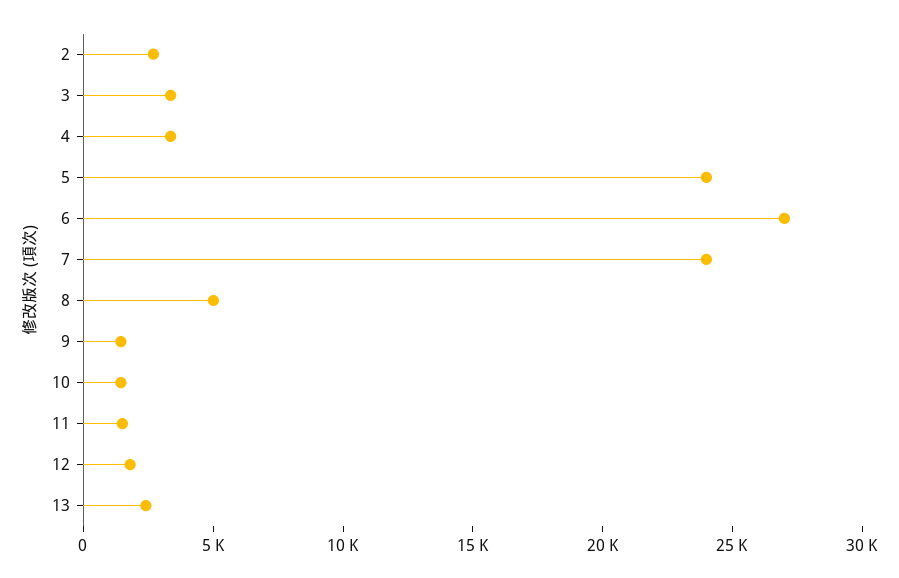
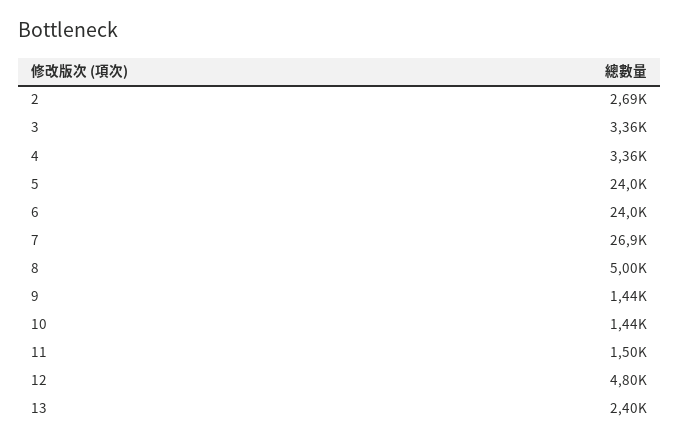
  {
    "2": 2690,
    "3": 3360,
    "4": 3360,
    "5": 24000,
-   "6": 27000,
+   "6": 24000,
-   "7": 24000,
+   "7": 26900,
    "8": 5000,
    "9": 1440,
    "10": 1440,
    "11": 1500,
-   "12": 2000,
+   "12": 4800,
    "13": 2400
  }

